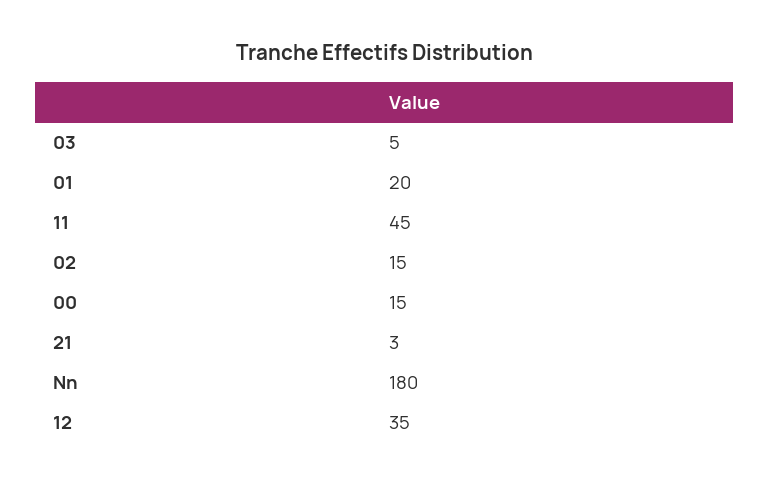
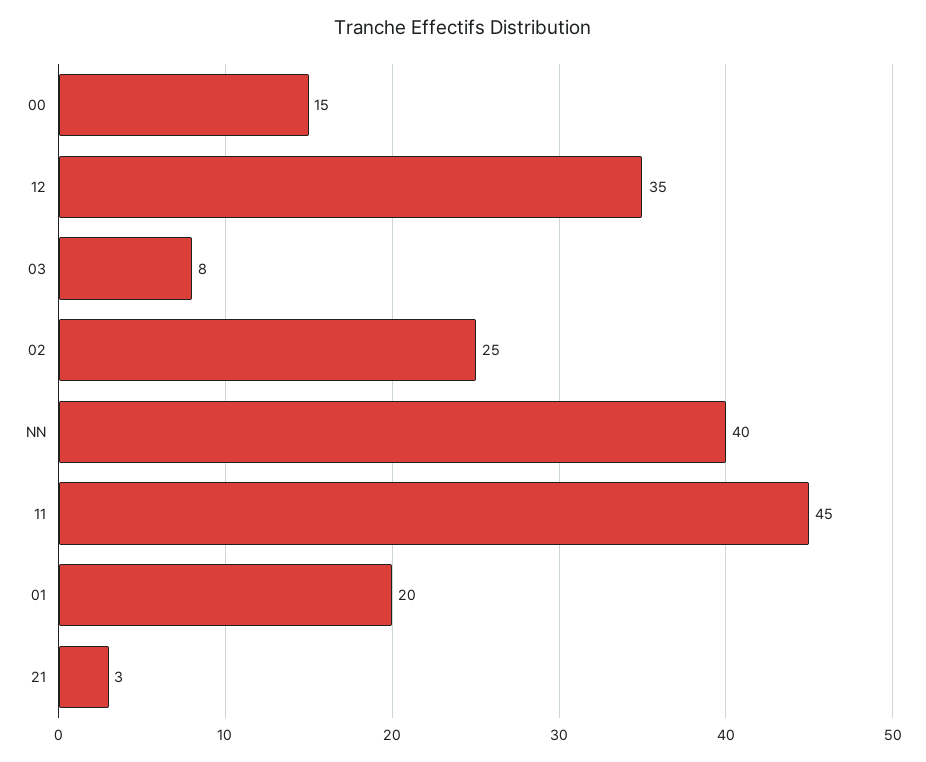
  {
-   "03": 5,
+   "03": 8,
    "01": 20,
    "11": 45,
-   "02": 15,
+   "02": 25,
    "00": 15,
    "21": 3,
-   "Nn": 180,
+   "Nn": 40,
    "12": 35
  }

